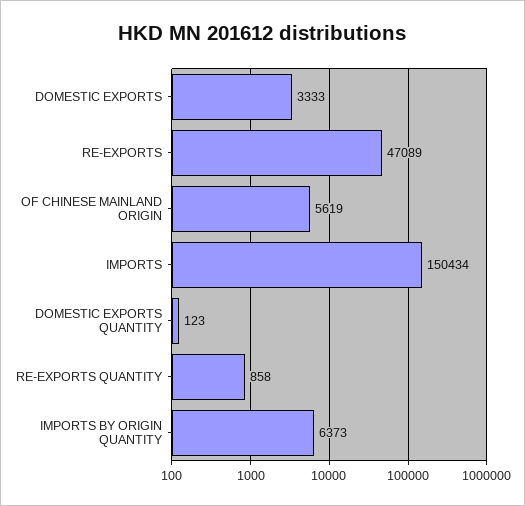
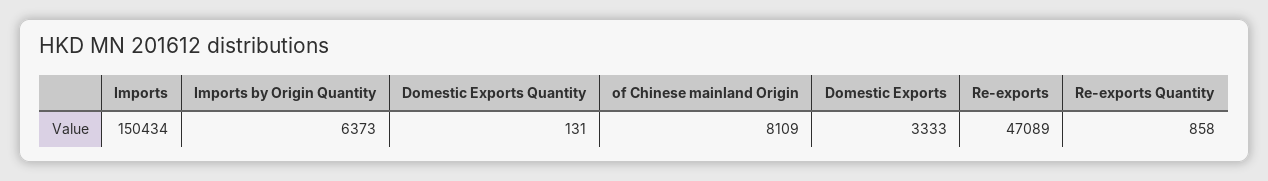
  {
    "DOMESTIC EXPORTS": 3333,
    "RE-EXPORTS": 47089,
-   "OF CHINESE MAINLAND ORIGIN": 5619,
+   "OF CHINESE MAINLAND ORIGIN": 8109,
    "IMPORTS": 150434,
-   "DOMESTIC EXPORTS QUANTITY": 123,
+   "DOMESTIC EXPORTS QUANTITY": 131,
    "RE-EXPORTS QUANTITY": 858,
    "IMPORTS BY ORIGIN QUANTITY": 6373
  }

